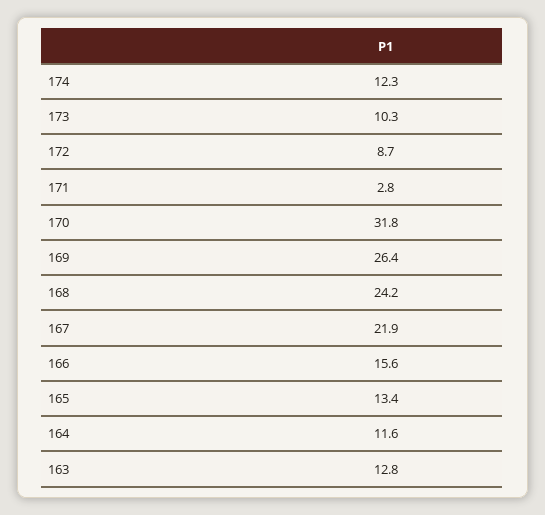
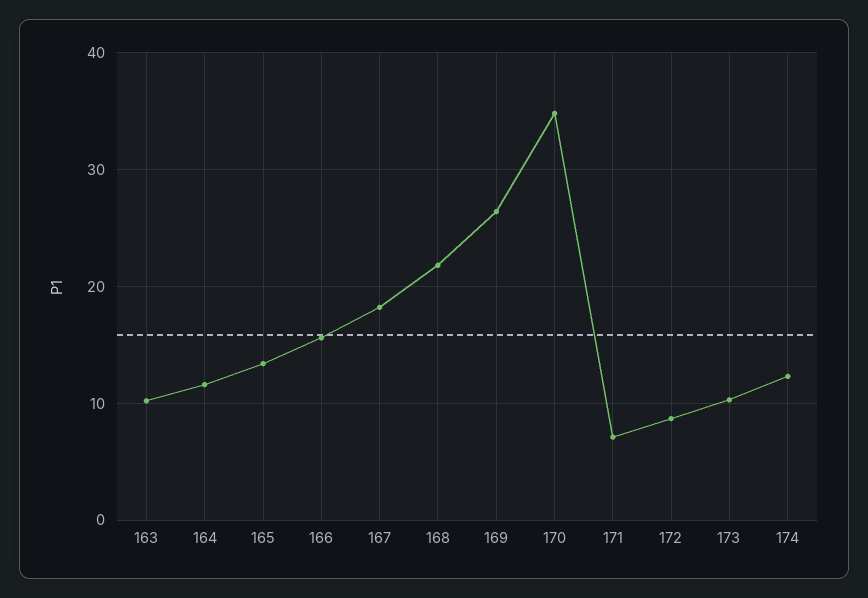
  {
    "174": 12.3,
    "173": 10.3,
    "172": 8.7,
-   "171": 2.8,
+   "171": 7,
-   "170": 31.8,
+   "170": 35,
    "169": 26.4,
-   "168": 24.2,
+   "168": 22,
-   "167": 21.9,
+   "167": 18,
    "166": 15.6,
    "165": 13.4,
    "164": 11.6,
-   "163": 12.8
+   "163": 10
  }

